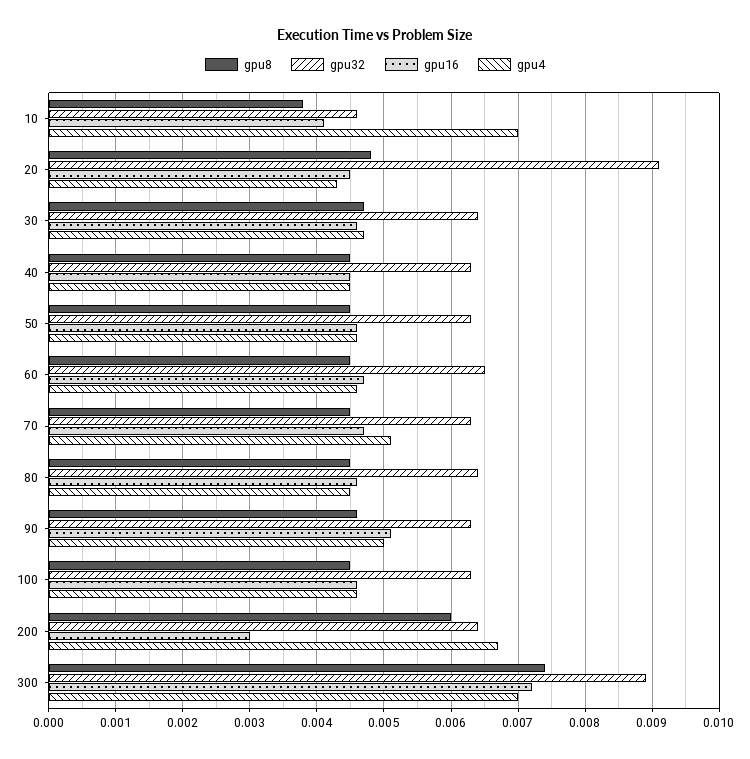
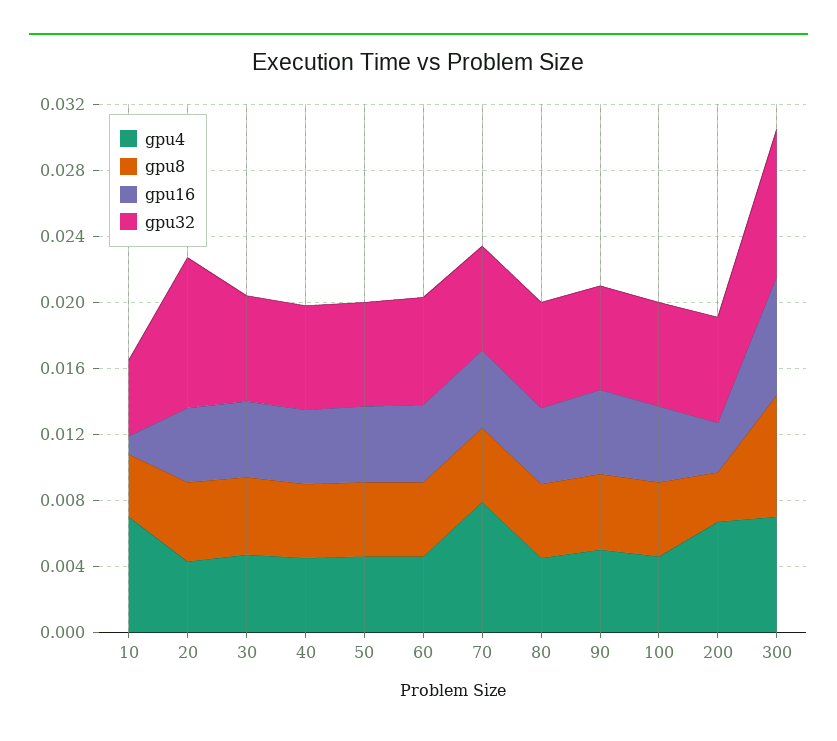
  {
    "gpu8": {
      "10": 0.0038,
      "20": 0.0048,
      "30": 0.0047,
      "40": 0.0045,
      "50": 0.0045,
      "60": 0.0045,
      "70": 0.0045,
      "80": 0.0045,
      "90": 0.0046,
      "100": 0.0045,
-     "200": 0.006,
+     "200": 0.003,
      "300": 0.0074
    },
    "gpu32": {
      "10": 0.0046,
      "20": 0.0091,
      "30": 0.0064,
      "40": 0.0063,
      "50": 0.0063,
      "60": 0.0065,
      "70": 0.0063,
      "80": 0.0064,
      "90": 0.0063,
      "100": 0.0063,
      "200": 0.0064,
      "300": 0.0089
    },
    "gpu16": {
-     "10": 0.0041,
+     "10": 0.001,
      "20": 0.0045,
      "30": 0.0046,
      "40": 0.0045,
      "50": 0.0046,
      "60": 0.0047,
      "70": 0.0047,
      "80": 0.0046,
      "90": 0.0051,
      "100": 0.0046,
      "200": 0.003,
      "300": 0.0072
    },
    "gpu4": {
      "10": 0.007,
      "20": 0.0043,
      "30": 0.0047,
      "40": 0.0045,
      "50": 0.0046,
      "60": 0.0046,
-     "70": 0.0051,
+     "70": 0.008,
      "80": 0.0045,
      "90": 0.005,
      "100": 0.0046,
      "200": 0.0067,
      "300": 0.007
    }
  }

